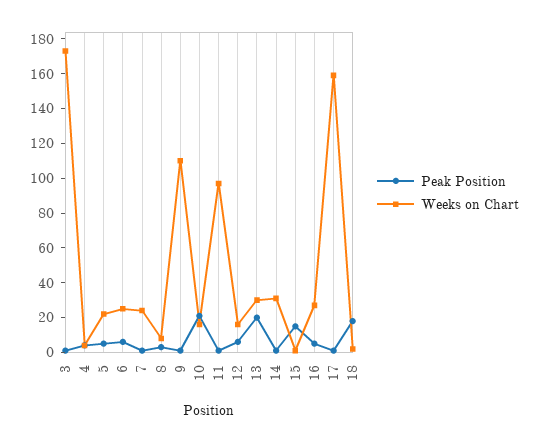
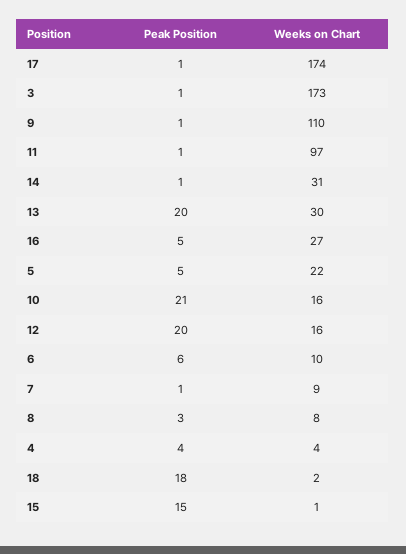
  {
    "Peak Position": {
      "3": 1,
      "4": 4,
      "5": 5,
      "6": 6,
      "7": 1,
      "8": 3,
      "9": 1,
      "10": 21,
      "11": 1,
-     "12": 5,
+     "12": 20,
      "13": 20,
      "14": 1,
      "15": 15,
      "16": 5,
      "17": 1,
      "18": 18
    },
    "Weeks on Chart": {
      "3": 173,
      "4": 4,
      "5": 22,
-     "6": 25,
+     "6": 10,
-     "7": 25,
+     "7": 9,
      "8": 8,
      "9": 110,
      "10": 16,
      "11": 97,
      "12": 16,
      "13": 30,
      "14": 31,
      "15": 1,
      "16": 27,
-     "17": 160,
+     "17": 174,
      "18": 2
    }
  }

